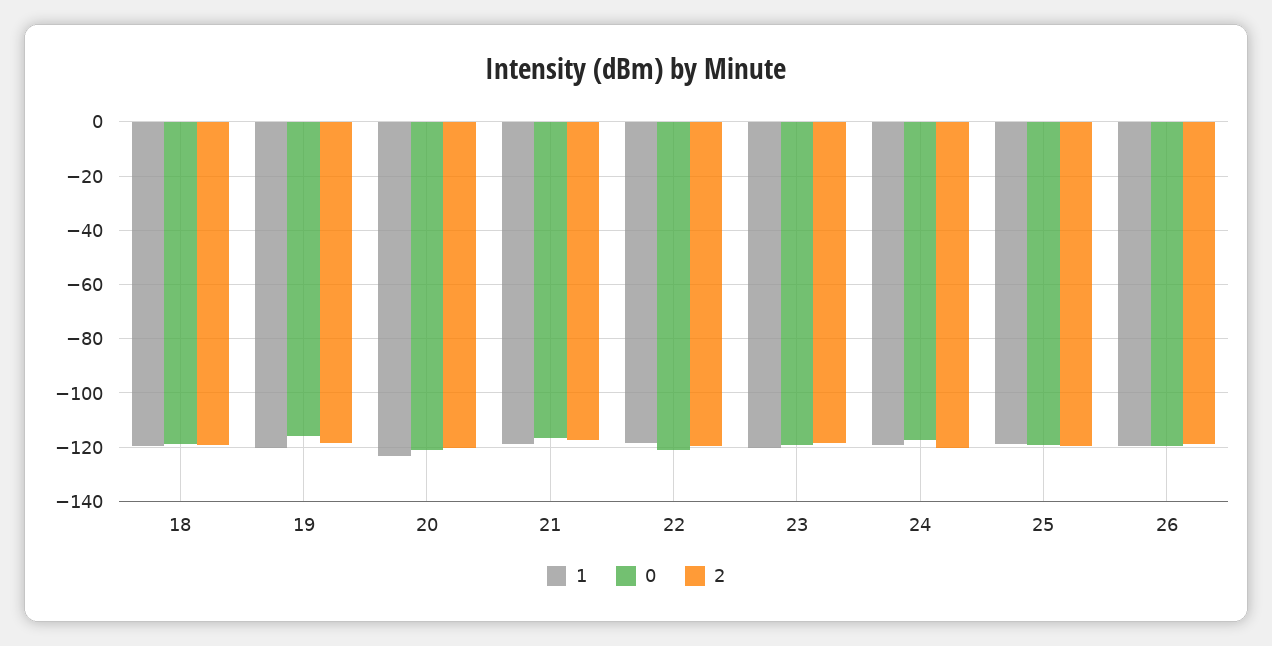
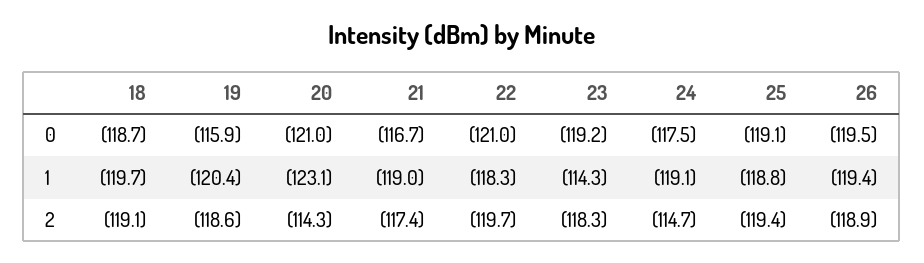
  {
    "1": {
      "18": -119.7,
      "19": -120.4,
      "20": -123.1,
      "21": -119,
      "22": -118.3,
-     "23": -120,
+     "23": -114.3,
      "24": -119.1,
      "25": -118.8,
      "26": -119.4
    },
    "0": {
      "18": -118.7,
      "19": -115.9,
      "20": -121,
      "21": -116.7,
      "22": -121,
      "23": -119.2,
      "24": -117.5,
      "25": -119.1,
      "26": -119.5
    },
    "2": {
      "18": -119.1,
      "19": -118.6,
-     "20": -120,
+     "20": -114.3,
      "21": -117.4,
      "22": -119.7,
      "23": -118.3,
-     "24": -120,
+     "24": -114.7,
      "25": -119.4,
      "26": -118.9
    }
  }

